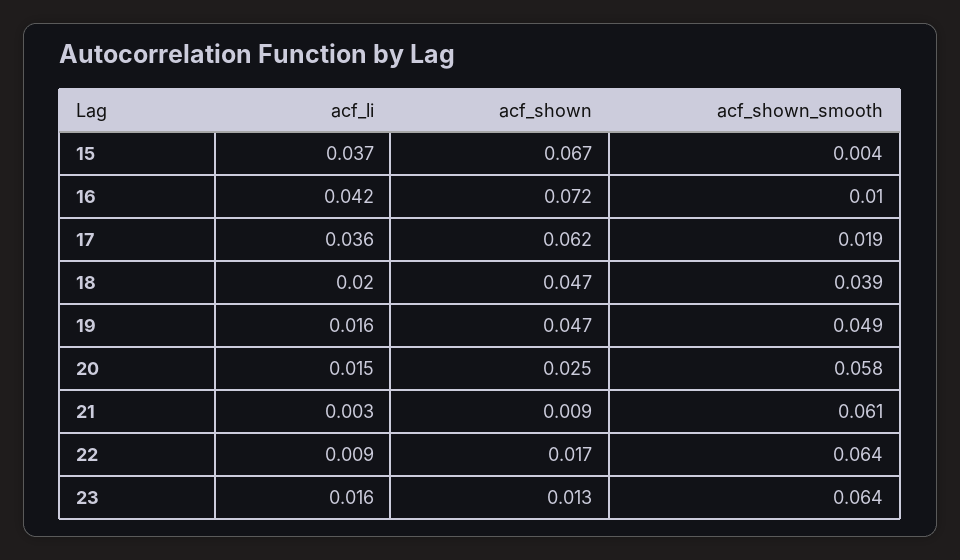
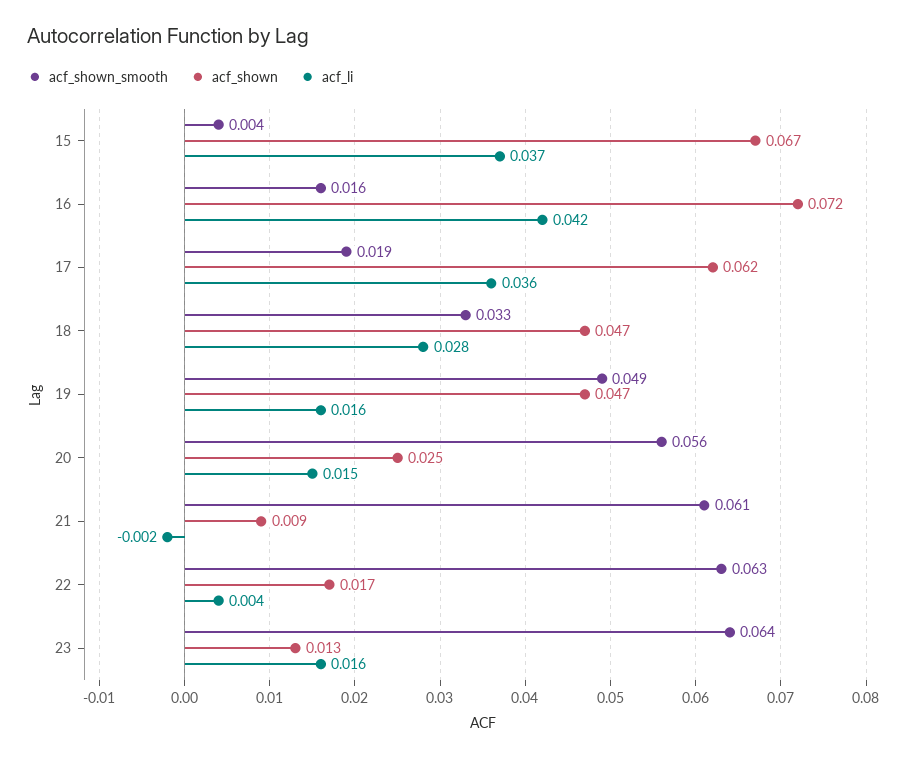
  {
    "acf_li": {
      "15": 0.037,
      "16": 0.042,
      "17": 0.036,
-     "18": 0.02,
+     "18": 0.028,
      "19": 0.016,
      "20": 0.015,
-     "21": 0.003,
+     "21": -0.002,
-     "22": 0.009,
+     "22": 0.004,
      "23": 0.016
    },
    "acf_shown": {
      "15": 0.067,
      "16": 0.072,
      "17": 0.062,
      "18": 0.047,
      "19": 0.047,
      "20": 0.025,
      "21": 0.009,
      "22": 0.017,
      "23": 0.013
    },
    "acf_shown_smooth": {
      "15": 0.004,
-     "16": 0.01,
+     "16": 0.016,
      "17": 0.019,
-     "18": 0.039,
+     "18": 0.033,
      "19": 0.049,
-     "20": 0.058,
+     "20": 0.056,
      "21": 0.061,
-     "22": 0.064,
+     "22": 0.063,
      "23": 0.064
    }
  }

